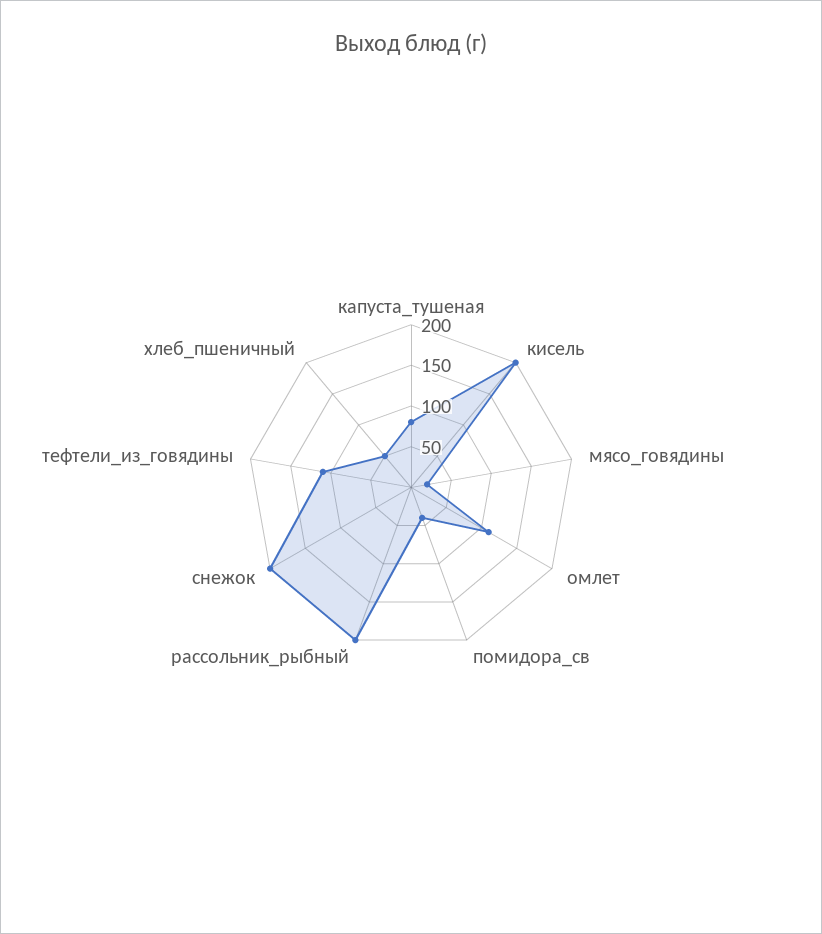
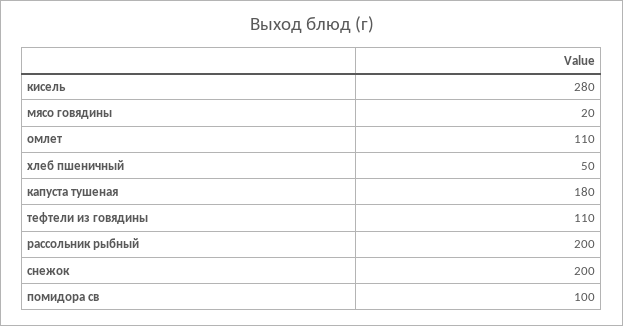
  {
-   "капуста_тушеная": 80,
+   "капуста_тушеная": 180,
-   "кисель": 200,
+   "кисель": 280,
    "мясо_говядины": 20,
    "омлет": 110,
-   "помидора_св": 40,
+   "помидора_св": 100,
    "рассольник_рыбный": 200,
    "снежок": 200,
    "тефтели_из_говядины": 110,
    "хлеб_пшеничный": 50
  }

